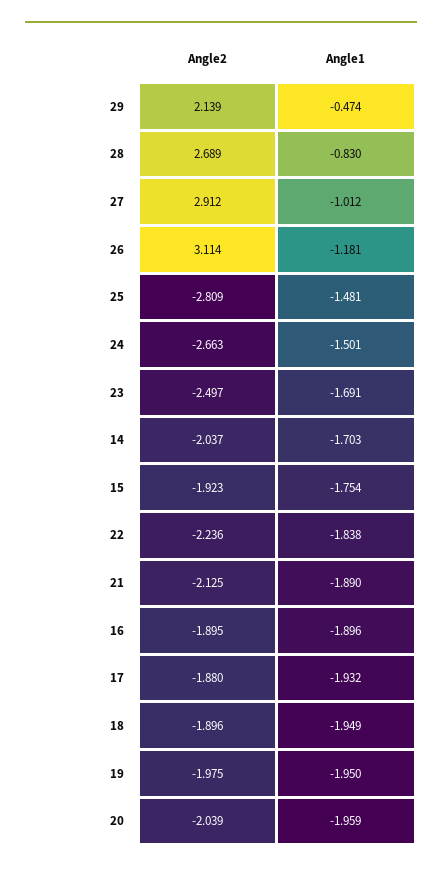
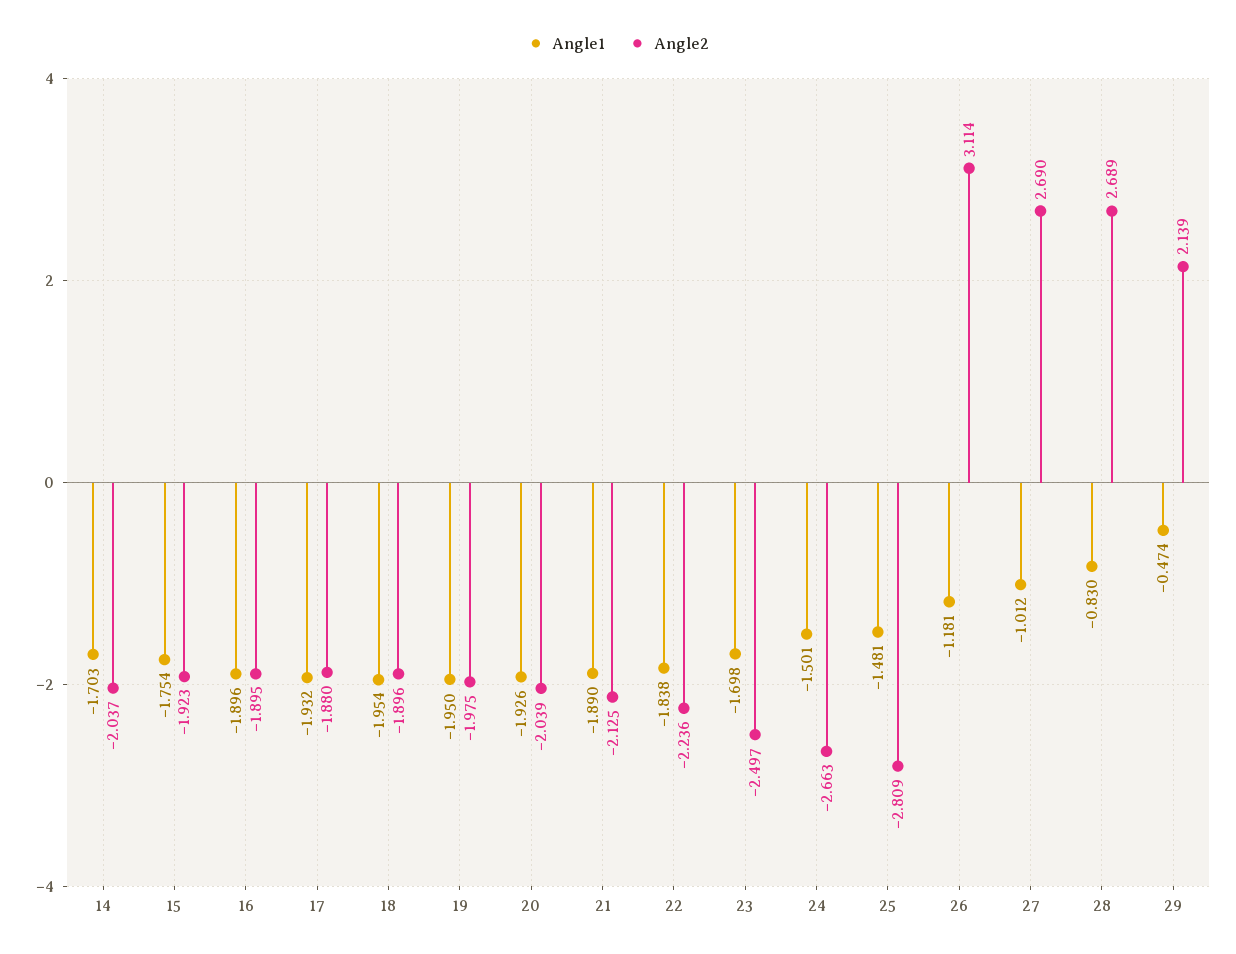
  {
    "Angle2": {
      "29": 2.139,
      "28": 2.689,
-     "27": 2.912,
+     "27": 2.69,
      "26": 3.114,
      "25": -2.809,
      "24": -2.663,
      "23": -2.497,
      "14": -2.037,
      "15": -1.923,
      "22": -2.236,
      "21": -2.125,
      "16": -1.895,
      "17": -1.88,
      "18": -1.896,
      "19": -1.975,
      "20": -2.039
    },
    "Angle1": {
      "29": -0.474,
      "28": -0.83,
      "27": -1.012,
      "26": -1.181,
      "25": -1.481,
      "24": -1.501,
-     "23": -1.691,
+     "23": -1.698,
      "14": -1.703,
      "15": -1.754,
      "22": -1.838,
      "21": -1.89,
      "16": -1.896,
      "17": -1.932,
-     "18": -1.949,
+     "18": -1.954,
      "19": -1.95,
-     "20": -1.959
+     "20": -1.926
    }
  }

